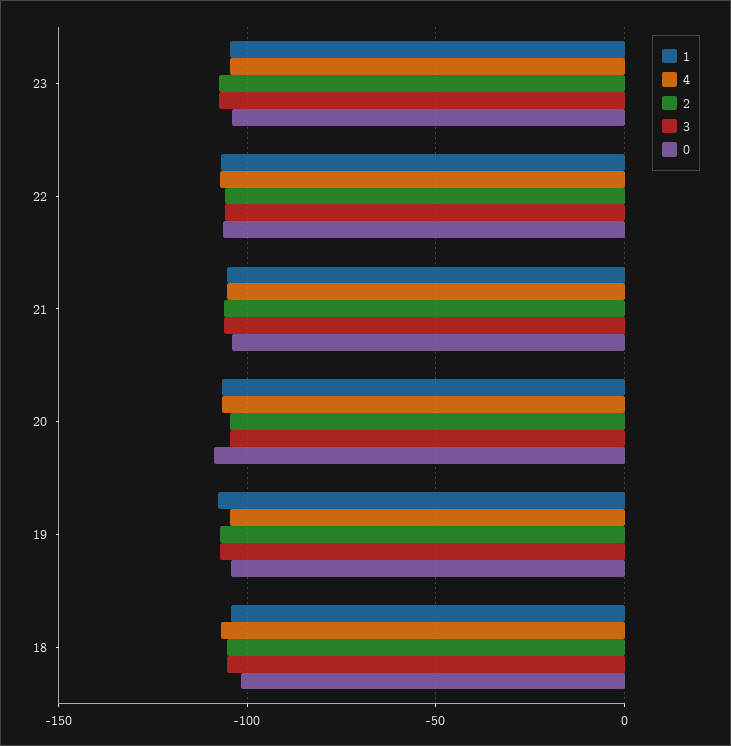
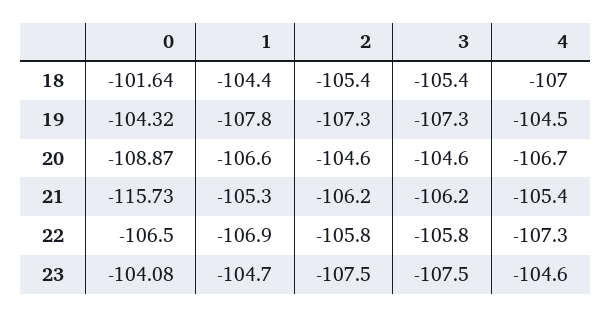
  {
    "1": {
      "23": -104.7,
      "22": -106.9,
      "21": -105.3,
      "20": -106.6,
      "19": -107.8,
      "18": -104.4
    },
    "4": {
      "23": -104.6,
      "22": -107.3,
      "21": -105.4,
      "20": -106.7,
      "19": -104.5,
      "18": -107
    },
    "2": {
      "23": -107.5,
      "22": -105.8,
      "21": -106.2,
      "20": -104.6,
      "19": -107.3,
      "18": -105.4
    },
    "3": {
      "23": -107.5,
      "22": -105.8,
      "21": -106.2,
      "20": -104.6,
      "19": -107.3,
      "18": -105.4
    },
    "0": {
      "23": -104.08,
      "22": -106.5,
-     "21": -105,
+     "21": -115.73,
      "20": -108.87,
      "19": -104.32,
      "18": -101.64
    }
  }

